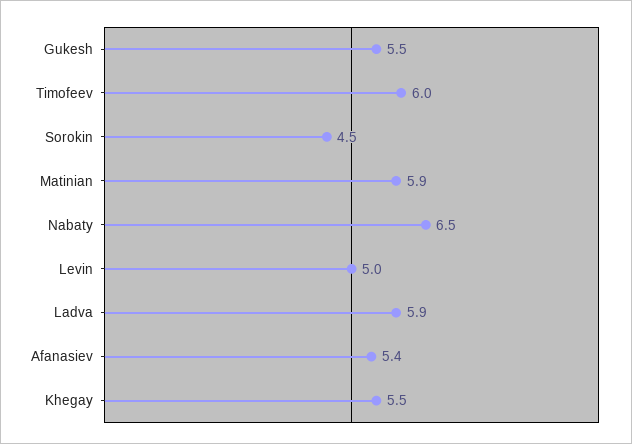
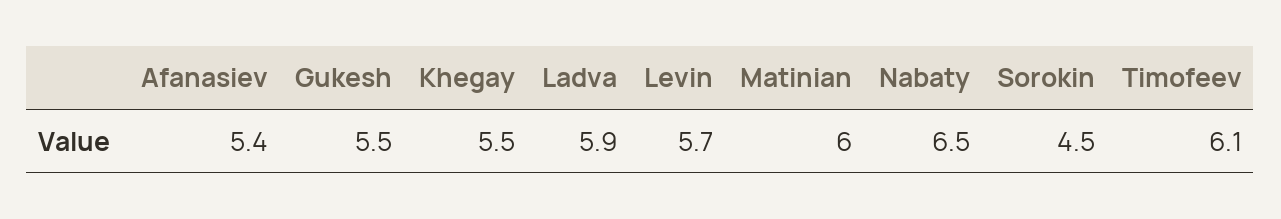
  {
    "Gukesh": 5.5,
-   "Timofeev": 6,
+   "Timofeev": 6.1,
    "Sorokin": 4.5,
-   "Matinian": 5.9,
+   "Matinian": 6,
    "Nabaty": 6.5,
-   "Levin": 5,
+   "Levin": 5.7,
    "Ladva": 5.9,
    "Afanasiev": 5.4,
    "Khegay": 5.5
  }

